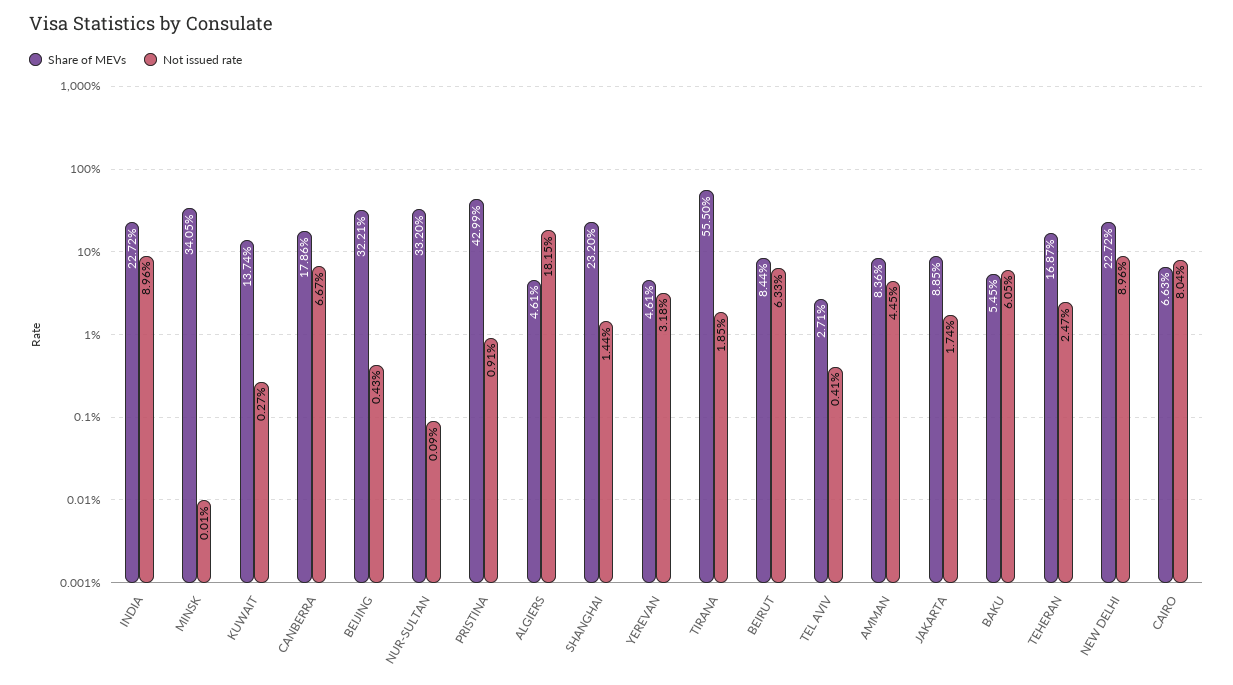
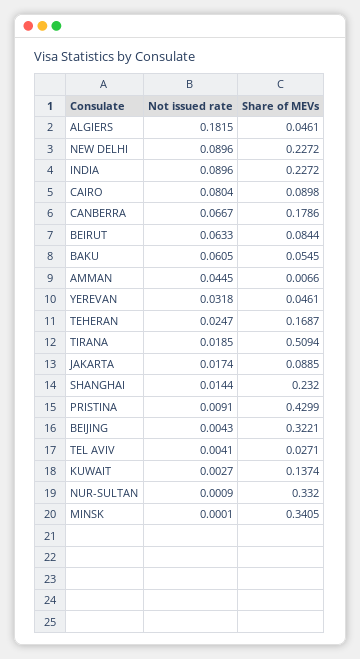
  {
    "Share of MEVs": {
      "INDIA": 0.2272,
      "MINSK": 0.3405,
      "KUWAIT": 0.1374,
      "CANBERRA": 0.1786,
      "BEIJING": 0.3221,
      "NUR-SULTAN": 0.332,
      "PRISTINA": 0.4299,
      "ALGIERS": 0.0461,
      "SHANGHAI": 0.232,
      "YEREVAN": 0.0461,
-     "TIRANA": 0.555,
+     "TIRANA": 0.5094,
      "BEIRUT": 0.0844,
      "TEL AVIV": 0.0271,
-     "AMMAN": 0.0836,
+     "AMMAN": 0.0066,
      "JAKARTA": 0.0885,
      "BAKU": 0.0545,
      "TEHERAN": 0.1687,
      "NEW DELHI": 0.2272,
-     "CAIRO": 0.0663
+     "CAIRO": 0.0898
    },
    "Not issued rate": {
      "INDIA": 0.0896,
      "MINSK": 0.0001,
      "KUWAIT": 0.0027,
      "CANBERRA": 0.0667,
      "BEIJING": 0.0043,
      "NUR-SULTAN": 0.0009,
      "PRISTINA": 0.0091,
      "ALGIERS": 0.1815,
      "SHANGHAI": 0.0144,
      "YEREVAN": 0.0318,
      "TIRANA": 0.0185,
      "BEIRUT": 0.0633,
      "TEL AVIV": 0.0041,
      "AMMAN": 0.0445,
      "JAKARTA": 0.0174,
      "BAKU": 0.0605,
      "TEHERAN": 0.0247,
      "NEW DELHI": 0.0896,
      "CAIRO": 0.0804
    }
  }

